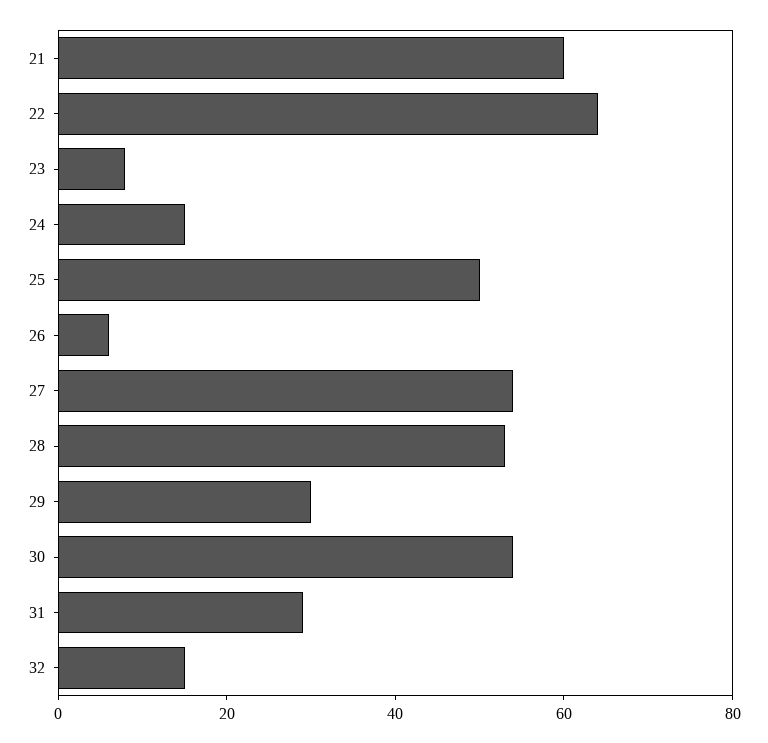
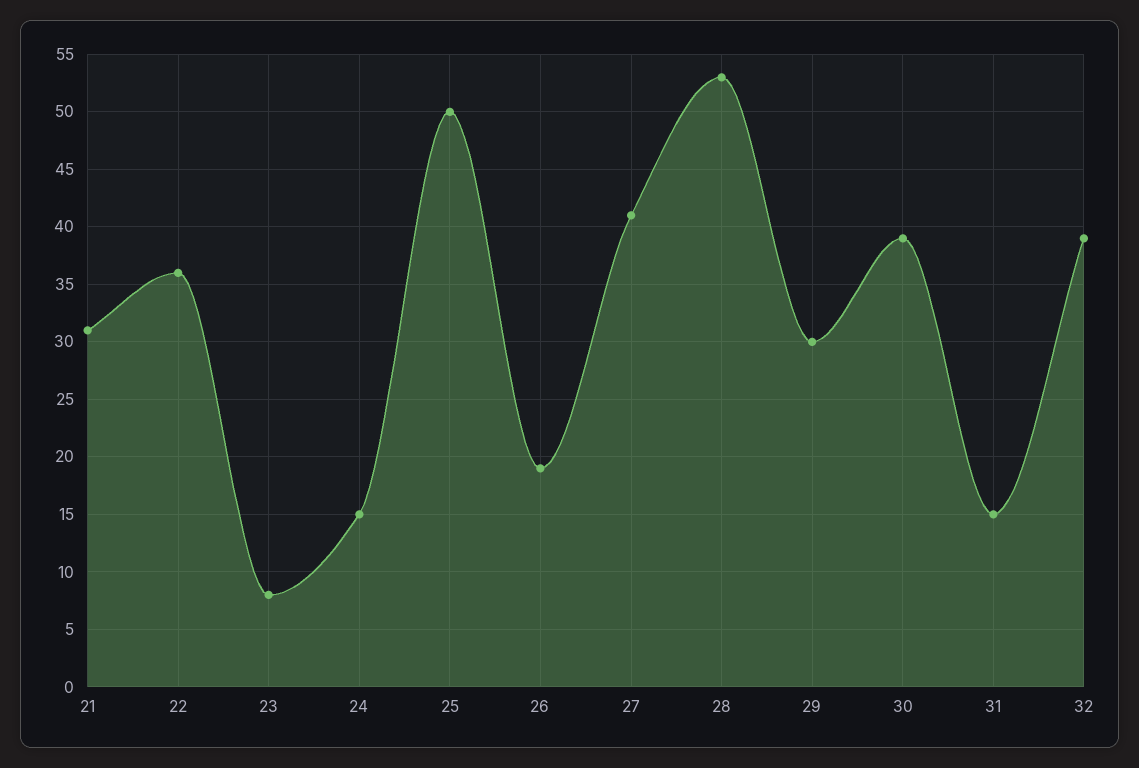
  {
-   "21": 60,
+   "21": 31,
-   "22": 65,
+   "22": 36,
    "23": 8,
    "24": 15,
    "25": 50,
-   "26": 5,
+   "26": 19,
-   "27": 55,
+   "27": 41,
    "28": 53,
    "29": 30,
-   "30": 55,
+   "30": 39,
-   "31": 30,
+   "31": 15,
-   "32": 15
+   "32": 39
  }

